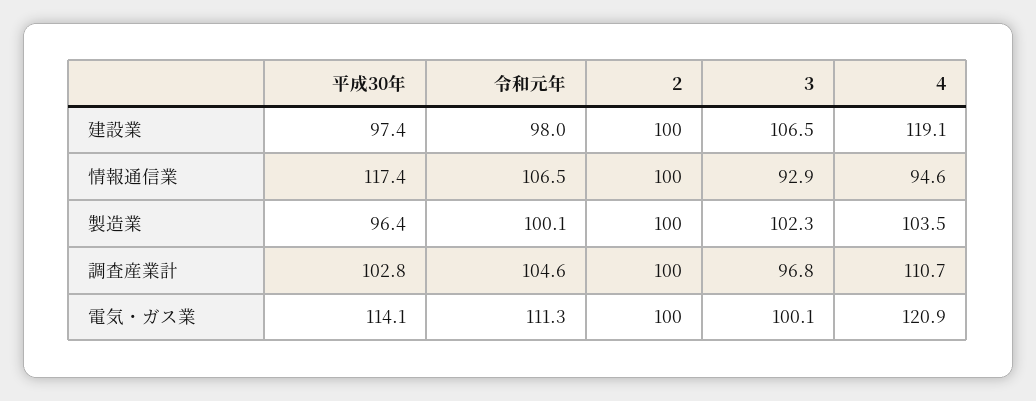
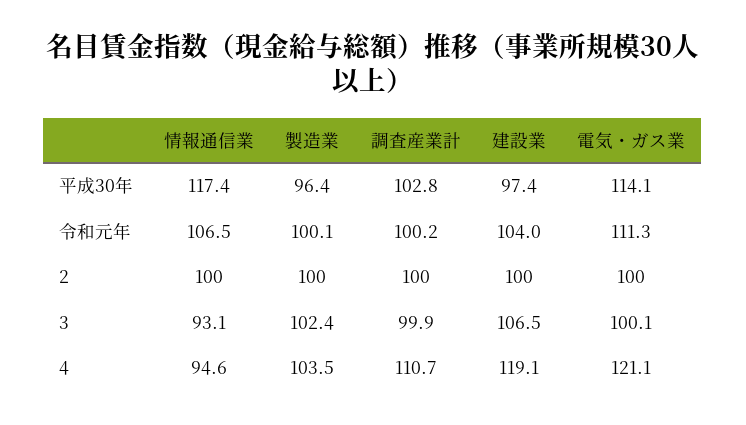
  {
    "平成30年": {
      "建設業": 97.4,
      "情報通信業": 117.4,
      "製造業": 96.4,
      "調査産業計": 102.8,
      "電気・ガス業": 114.1
    },
    "令和元年": {
-     "建設業": 98,
+     "建設業": 104,
      "情報通信業": 106.5,
      "製造業": 100.1,
-     "調査産業計": 104.6,
+     "調査産業計": 100.2,
      "電気・ガス業": 111.3
    },
    "2": {
      "建設業": 100,
      "情報通信業": 100,
      "製造業": 100,
      "調査産業計": 100,
      "電気・ガス業": 100
    },
    "3": {
      "建設業": 106.5,
-     "情報通信業": 92.9,
+     "情報通信業": 93.1,
-     "製造業": 102.3,
+     "製造業": 102.4,
-     "調査産業計": 96.8,
+     "調査産業計": 99.9,
      "電気・ガス業": 100.1
    },
    "4": {
      "建設業": 119.1,
      "情報通信業": 94.6,
      "製造業": 103.5,
      "調査産業計": 110.7,
-     "電気・ガス業": 120.9
+     "電気・ガス業": 121.1
    }
  }

